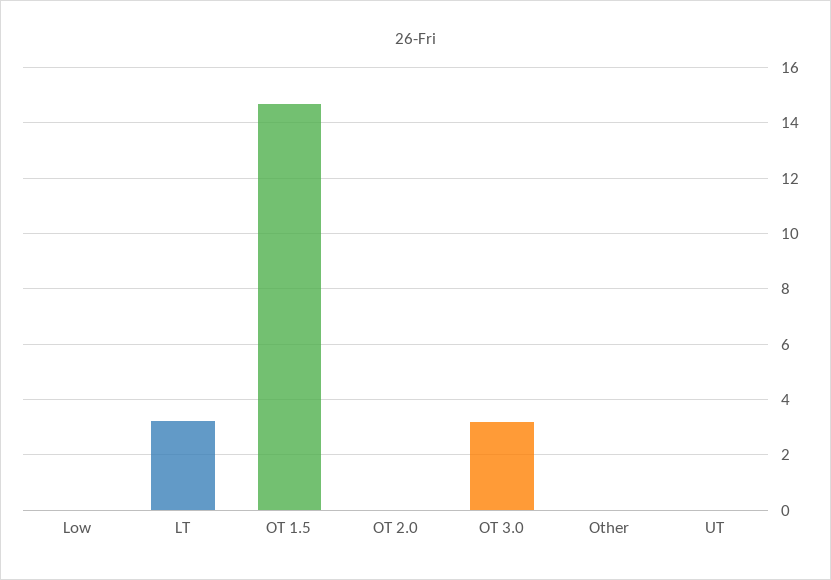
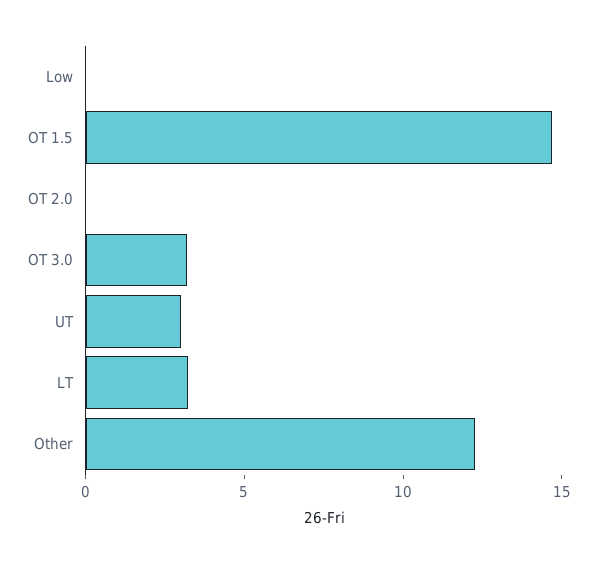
  {
    "Low": 0,
    "LT": 3.25,
    "OT 1.5": 14.75,
    "OT 2.0": 0,
    "OT 3.0": 3.25,
-   "Other": 0,
+   "Other": 12,
-   "UT": 0
+   "UT": 3
  }

